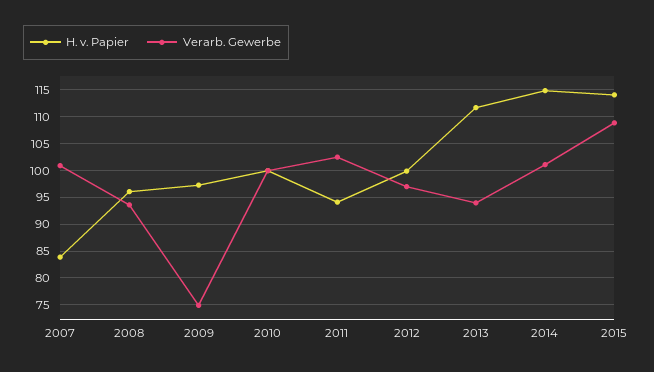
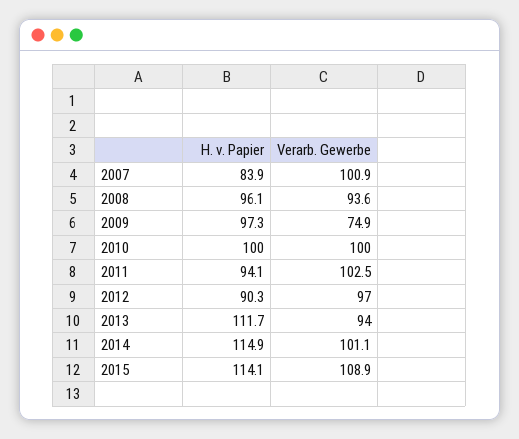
  {
    "H. v. Papier": {
      "2007": 83.9,
      "2008": 96.1,
      "2009": 97.3,
      "2010": 100,
      "2011": 94.1,
-     "2012": 100,
+     "2012": 90.3,
      "2013": 111.7,
      "2014": 114.9,
      "2015": 114.1
    },
    "Verarb. Gewerbe": {
      "2007": 100.9,
      "2008": 93.6,
      "2009": 74.9,
      "2010": 100,
      "2011": 102.5,
      "2012": 97,
      "2013": 94,
      "2014": 101.1,
      "2015": 108.9
    }
  }

